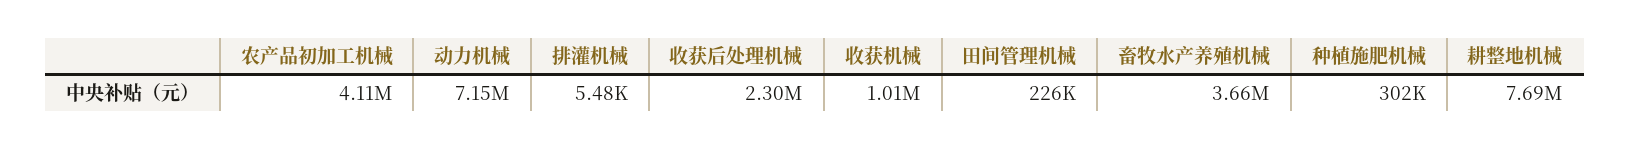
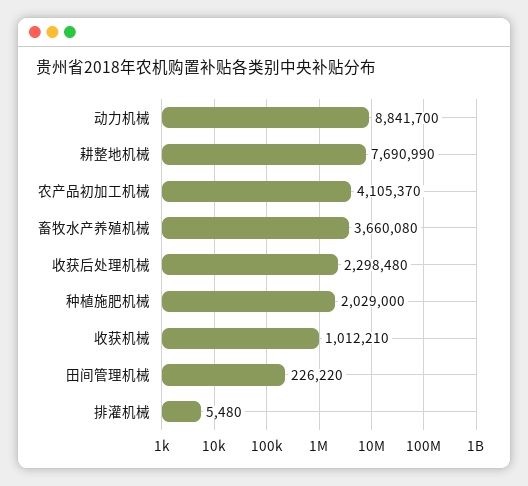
  {
    "农产品初加工机械": 4105370,
-   "动力机械": 7150000,
+   "动力机械": 8841700,
    "排灌机械": 5480,
    "收获后处理机械": 2298480,
    "收获机械": 1012210,
    "田间管理机械": 226220,
    "畜牧水产养殖机械": 3660080,
-   "种植施肥机械": 302000,
+   "种植施肥机械": 2029000,
    "耕整地机械": 7690990
  }

